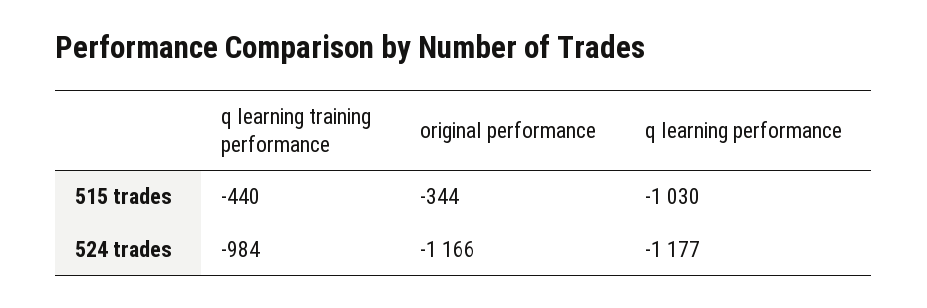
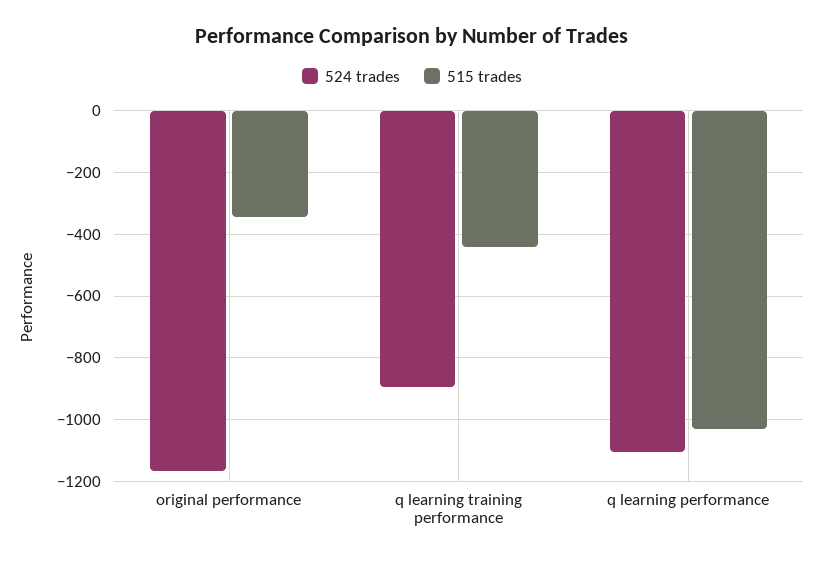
  {
    "515 trades": {
      "q learning training performance": -440,
      "original performance": -344,
      "q learning performance": -1030
    },
    "524 trades": {
-     "q learning training performance": -984,
+     "q learning training performance": -900,
      "original performance": -1166,
-     "q learning performance": -1177
+     "q learning performance": -1100
    }
  }

